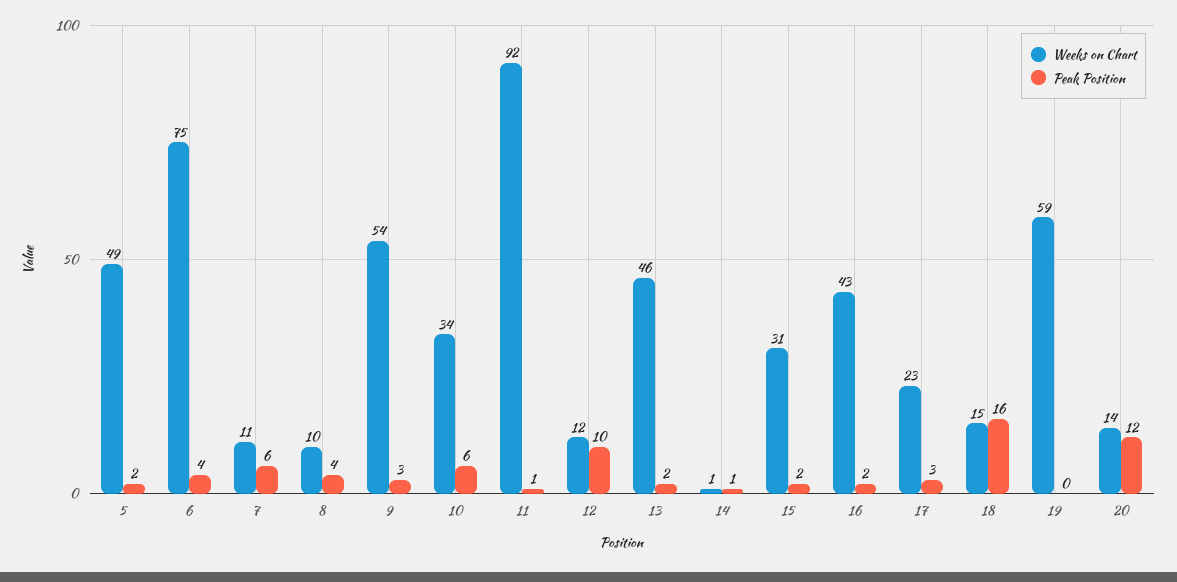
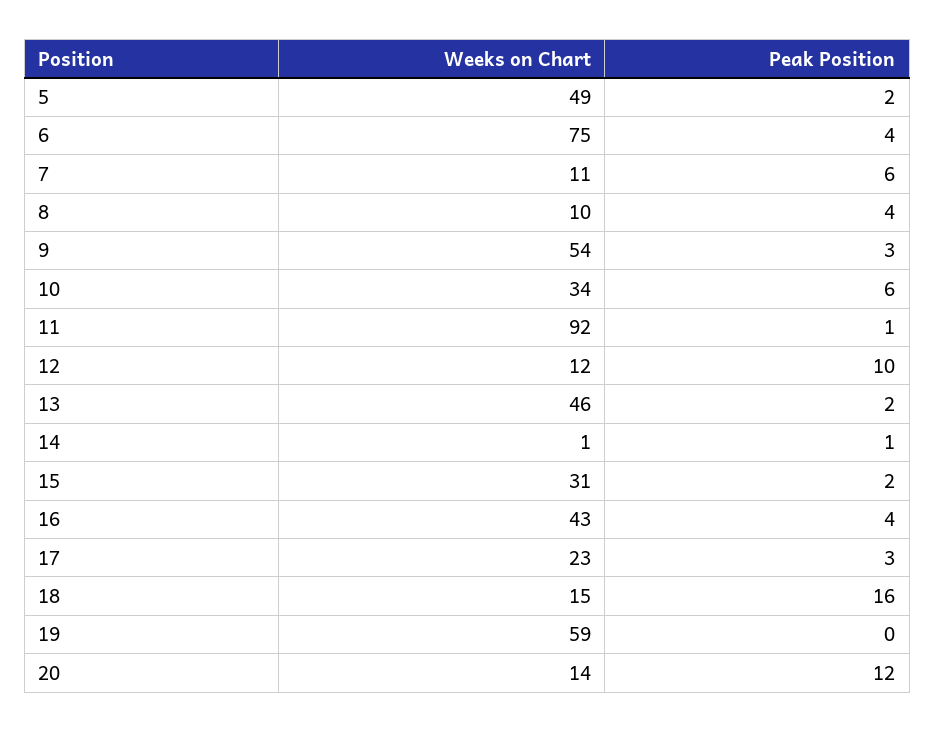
  {
    "Weeks on Chart": {
      "5": 49,
      "6": 75,
      "7": 11,
      "8": 10,
      "9": 54,
      "10": 34,
      "11": 92,
      "12": 12,
      "13": 46,
      "14": 1,
      "15": 31,
      "16": 43,
      "17": 23,
      "18": 15,
      "19": 59,
      "20": 14
    },
    "Peak Position": {
      "5": 2,
      "6": 4,
      "7": 6,
      "8": 4,
      "9": 3,
      "10": 6,
      "11": 1,
      "12": 10,
      "13": 2,
      "14": 1,
      "15": 2,
-     "16": 2,
+     "16": 4,
      "17": 3,
      "18": 16,
      "19": 0,
      "20": 12
    }
  }

